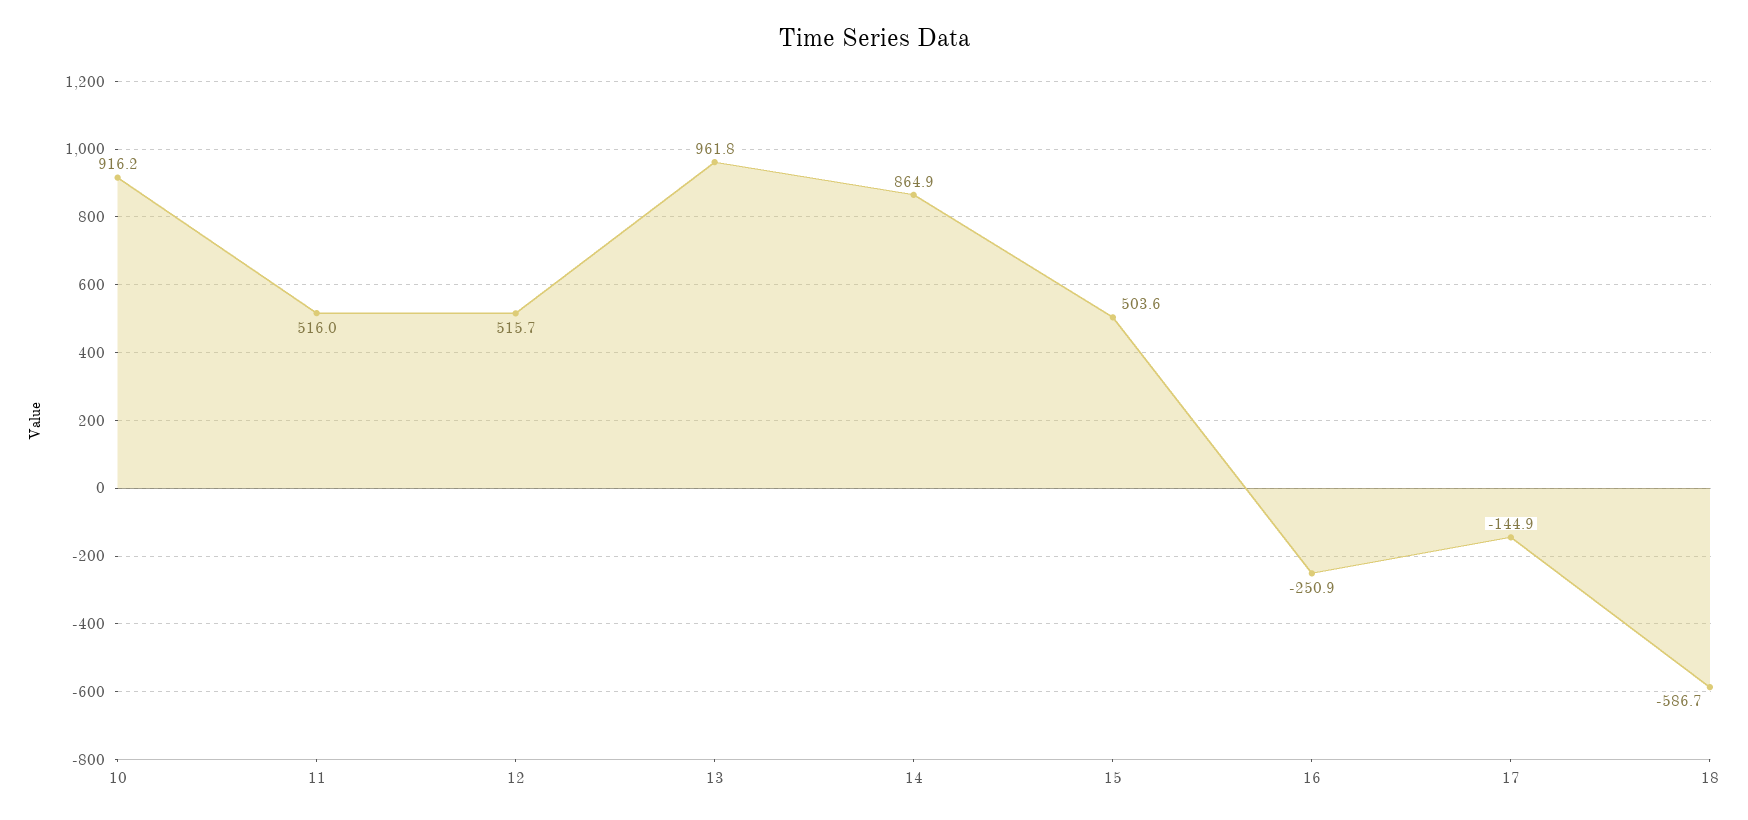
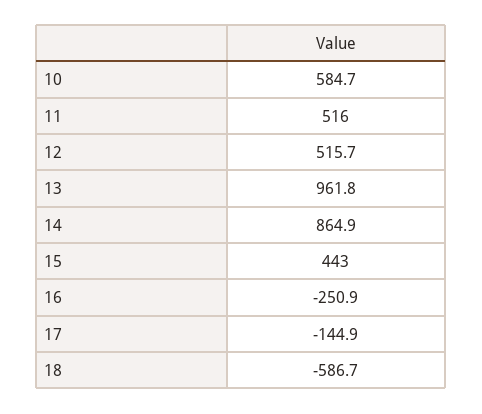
  {
-   "10": 916.2,
+   "10": 584.7,
    "11": 516,
    "12": 515.7,
    "13": 961.8,
    "14": 864.9,
-   "15": 503.6,
+   "15": 443,
    "16": -250.9,
    "17": -144.9,
    "18": -586.7
  }

